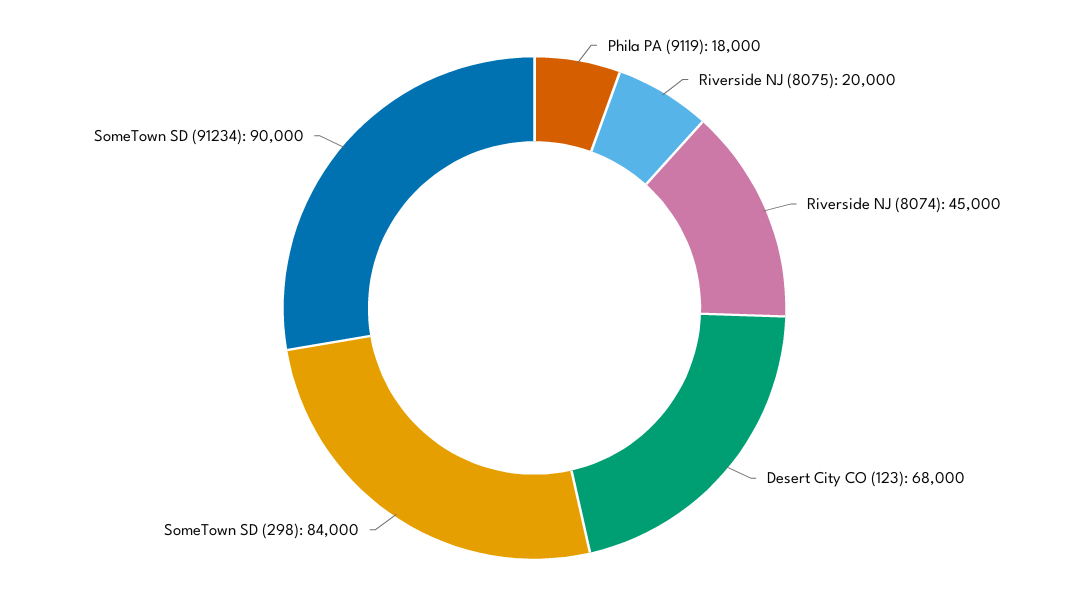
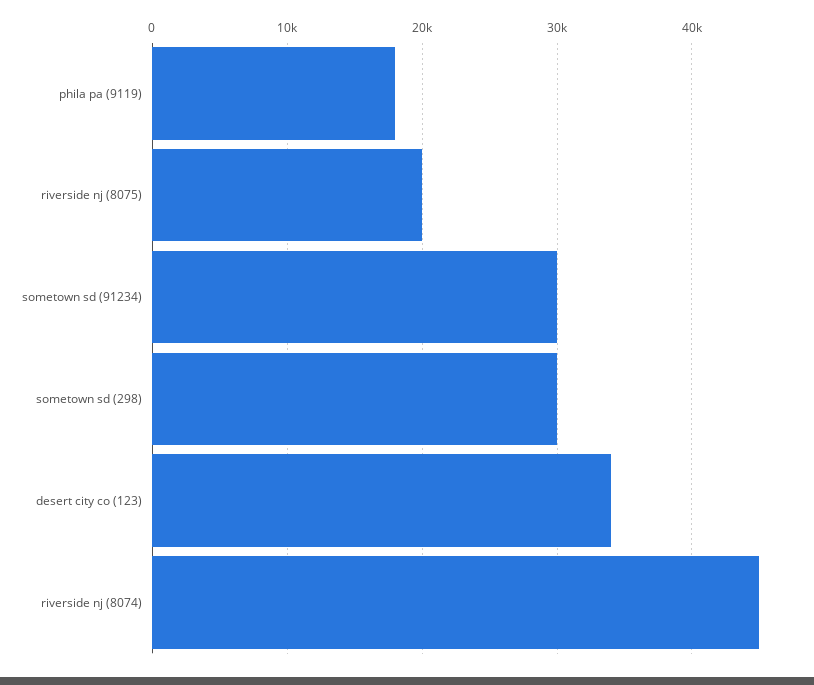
  {
    "Phila PA (9119)": 18000,
    "Riverside NJ (8075)": 20000,
    "Riverside NJ (8074)": 45000,
-   "Desert City CO (123)": 68000,
+   "Desert City CO (123)": 34000,
-   "SomeTown SD (298)": 84000,
+   "SomeTown SD (298)": 30000,
-   "SomeTown SD (91234)": 90000
+   "SomeTown SD (91234)": 30000
  }

